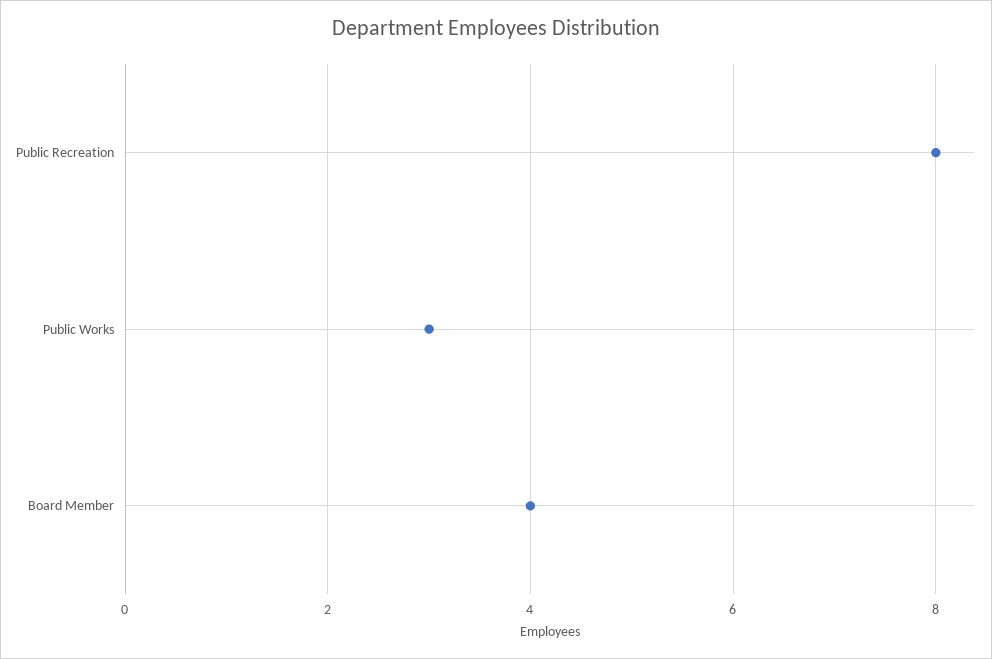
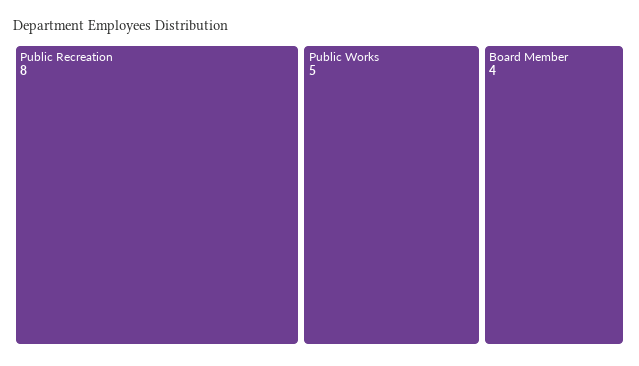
  {
    "Public Recreation": 8,
-   "Public Works": 3,
+   "Public Works": 5,
    "Board Member": 4
  }

